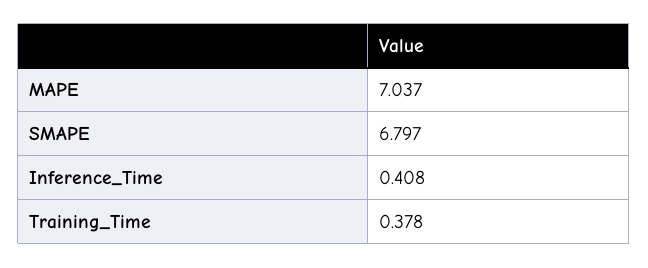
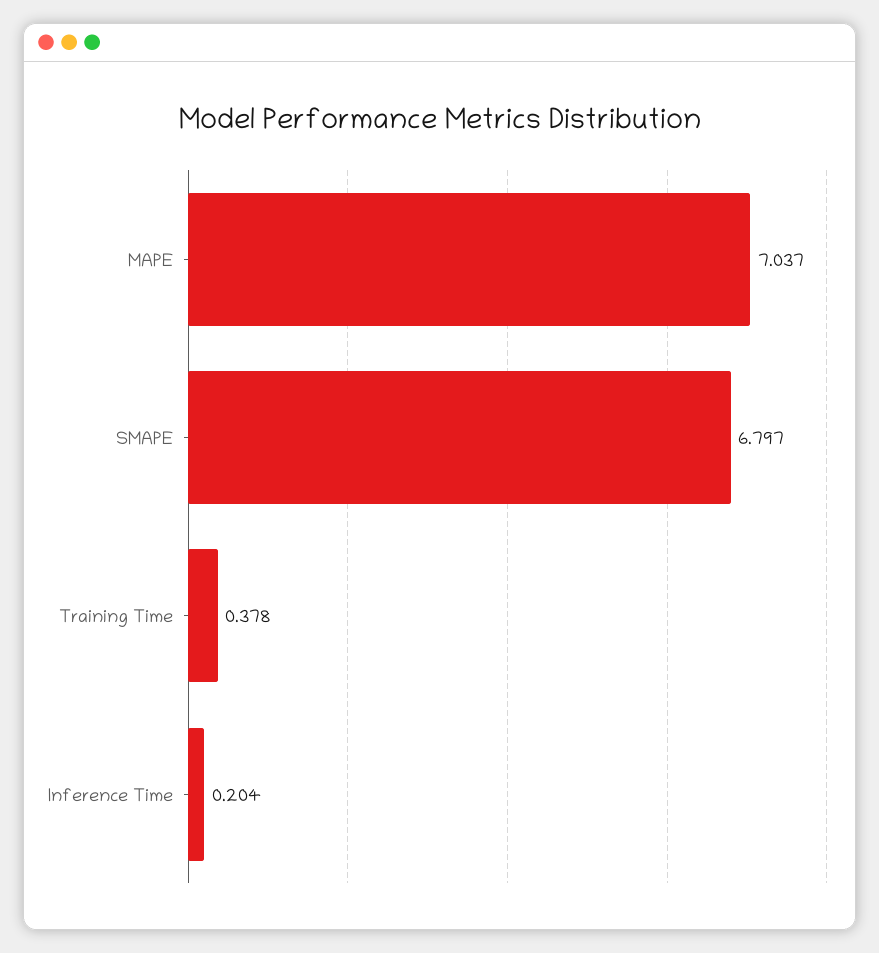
  {
    "MAPE": 7.037,
    "SMAPE": 6.797,
-   "Inference_Time": 0.408,
+   "Inference_Time": 0.204,
    "Training_Time": 0.378
  }

